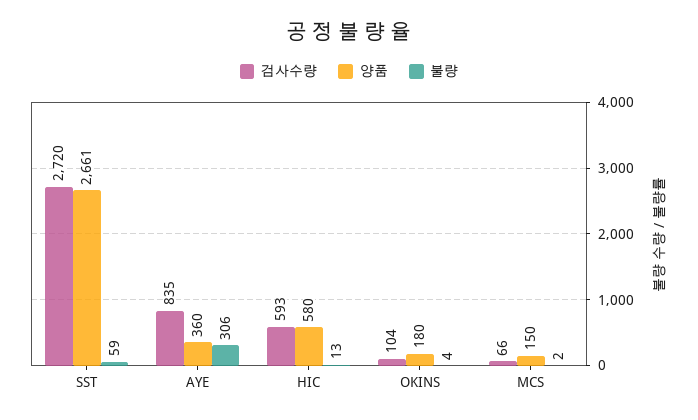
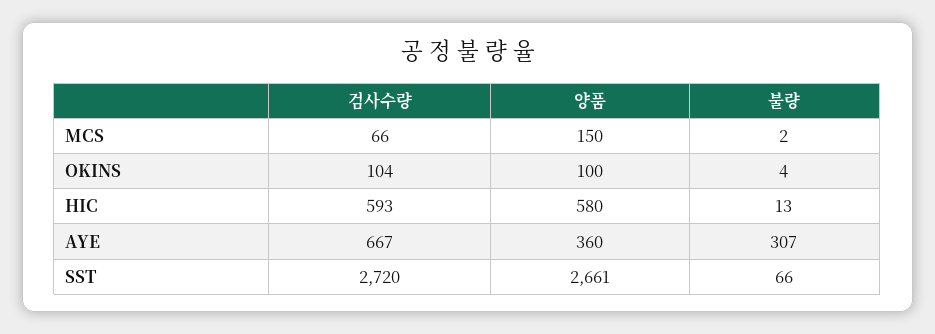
  {
    "검사수량": {
      "SST": 2720,
-     "AYE": 835,
+     "AYE": 667,
      "HIC": 593,
      "OKINS": 104,
      "MCS": 66
    },
    "양품": {
      "SST": 2661,
      "AYE": 360,
      "HIC": 580,
-     "OKINS": 180,
+     "OKINS": 100,
      "MCS": 150
    },
    "불량": {
-     "SST": 59,
+     "SST": 66,
-     "AYE": 306,
+     "AYE": 307,
      "HIC": 13,
      "OKINS": 4,
      "MCS": 2
    }
  }

